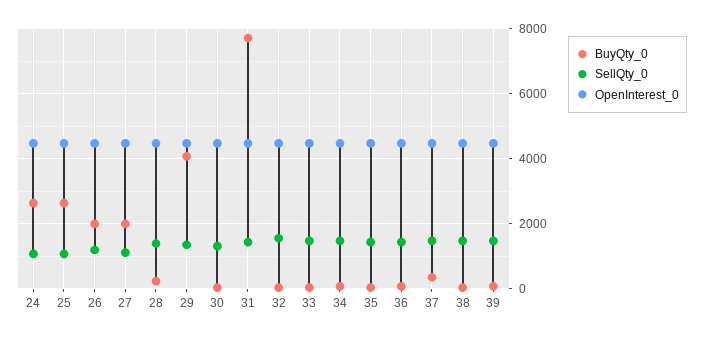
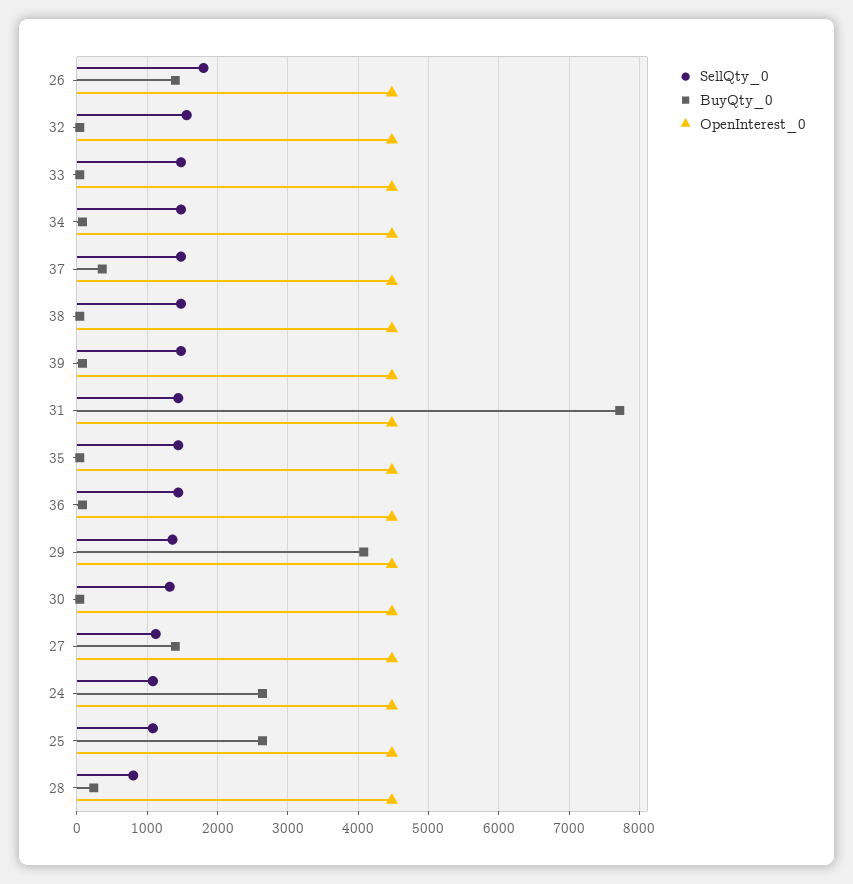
  {
    "BuyQty_0": {
      "24": 2600,
      "25": 2600,
-     "26": 2000,
+     "26": 1400,
-     "27": 2000,
+     "27": 1400,
      "28": 200,
      "29": 4100,
      "30": 0,
      "31": 7700,
      "32": 0,
      "33": 0,
      "34": 100,
      "35": 0,
      "36": 100,
      "37": 400,
      "38": 0,
      "39": 100
    },
    "SellQty_0": {
      "24": 1100,
      "25": 1100,
-     "26": 1200,
+     "26": 1800,
      "27": 1100,
-     "28": 1400,
+     "28": 800,
      "29": 1400,
      "30": 1300,
      "31": 1400,
      "32": 1600,
      "33": 1500,
      "34": 1500,
      "35": 1400,
      "36": 1400,
      "37": 1500,
      "38": 1500,
      "39": 1500
    },
    "OpenInterest_0": {
      "24": 4500,
      "25": 4500,
      "26": 4500,
      "27": 4500,
      "28": 4500,
      "29": 4500,
      "30": 4500,
      "31": 4500,
      "32": 4500,
      "33": 4500,
      "34": 4500,
      "35": 4500,
      "36": 4500,
      "37": 4500,
      "38": 4500,
      "39": 4500
    }
  }

